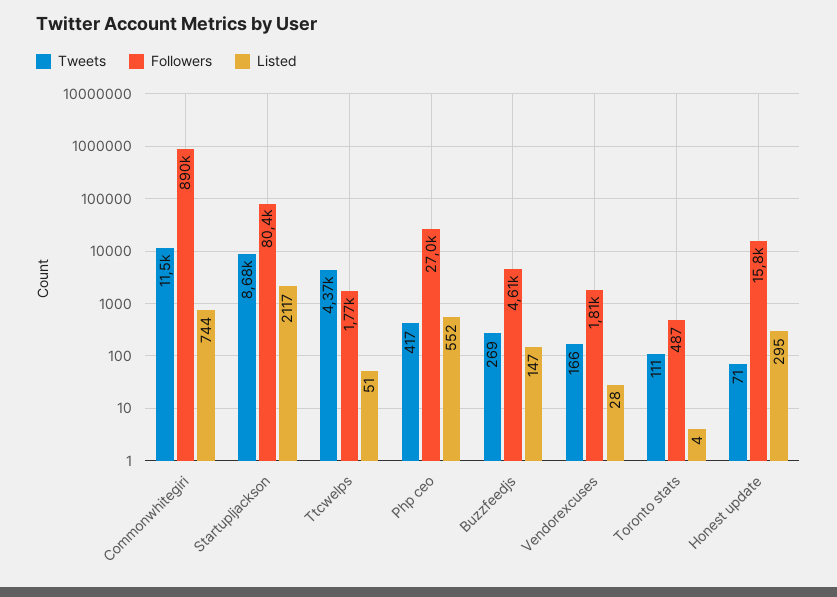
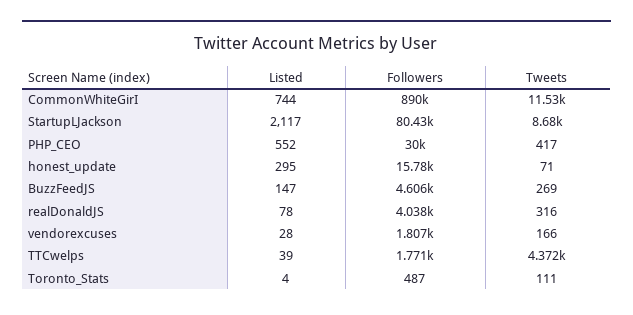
  {
    "Tweets": {
      "Commonwhitegiri": 11530,
      "Startupljackson": 8680,
      "Ttcwelps": 4372,
      "Php ceo": 417,
      "Buzzfeedjs": 269,
      "Vendorexcuses": 166,
      "Toronto stats": 111,
-     "Honest update": 71
+     "Honest update": 71,
+     "realDonaldJS": 316
    },
    "Followers": {
      "Commonwhitegiri": 890000,
      "Startupljackson": 80430,
      "Ttcwelps": 1771,
-     "Php ceo": 27000,
+     "Php ceo": 30000,
      "Buzzfeedjs": 4606,
      "Vendorexcuses": 1807,
      "Toronto stats": 487,
-     "Honest update": 15780
+     "Honest update": 15780,
+     "realDonaldJS": 4038
    },
    "Listed": {
      "Commonwhitegiri": 744,
      "Startupljackson": 2117,
-     "Ttcwelps": 51,
+     "Ttcwelps": 39,
      "Php ceo": 552,
      "Buzzfeedjs": 147,
      "Vendorexcuses": 28,
      "Toronto stats": 4,
-     "Honest update": 295
+     "Honest update": 295,
+     "realDonaldJS": 78
    }
  }

